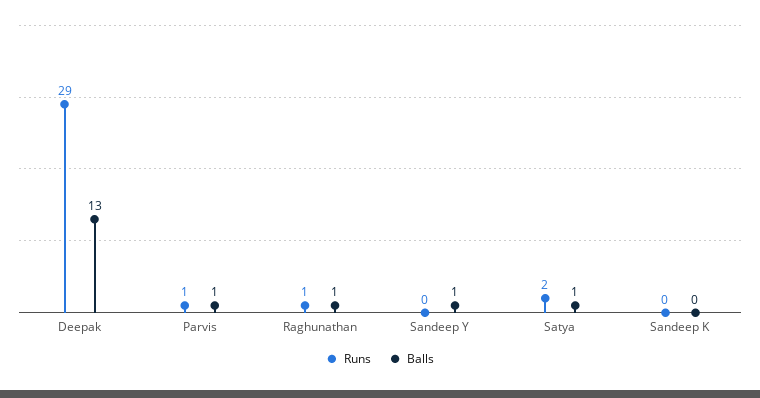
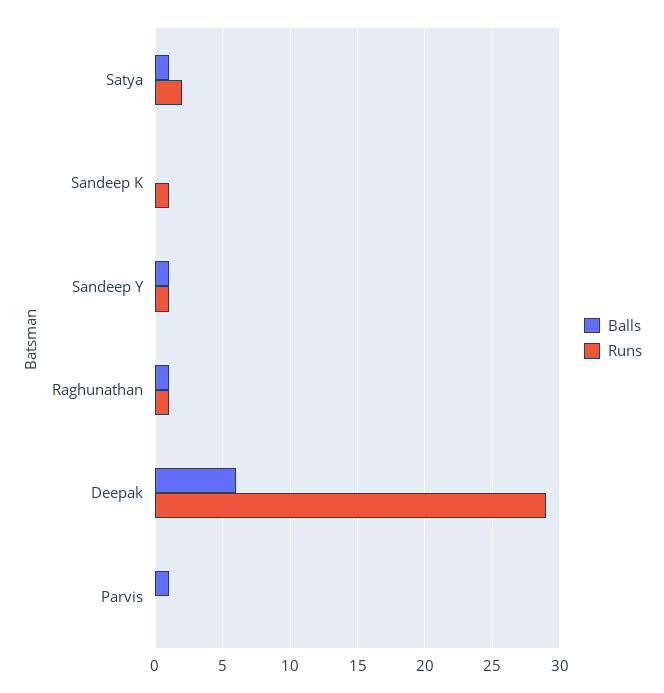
  {
    "Runs": {
      "Deepak": 29,
-     "Parvis": 1,
+     "Parvis": 0,
      "Raghunathan": 1,
-     "Sandeep Y": 0,
+     "Sandeep Y": 1,
      "Satya": 2,
-     "Sandeep K": 0
+     "Sandeep K": 1
    },
    "Balls": {
-     "Deepak": 13,
+     "Deepak": 6,
      "Parvis": 1,
      "Raghunathan": 1,
      "Sandeep Y": 1,
      "Satya": 1,
      "Sandeep K": 0
    }
  }

